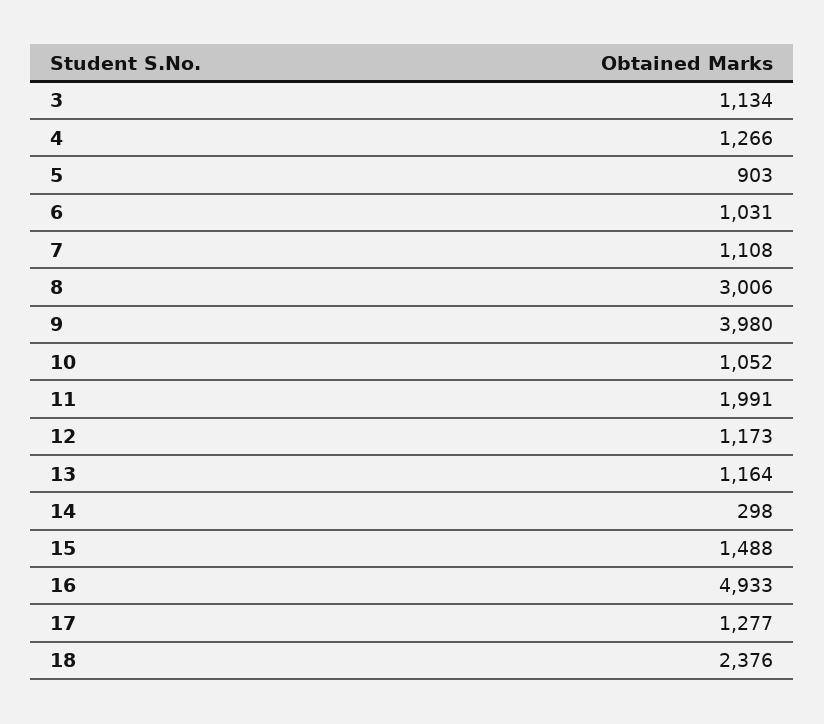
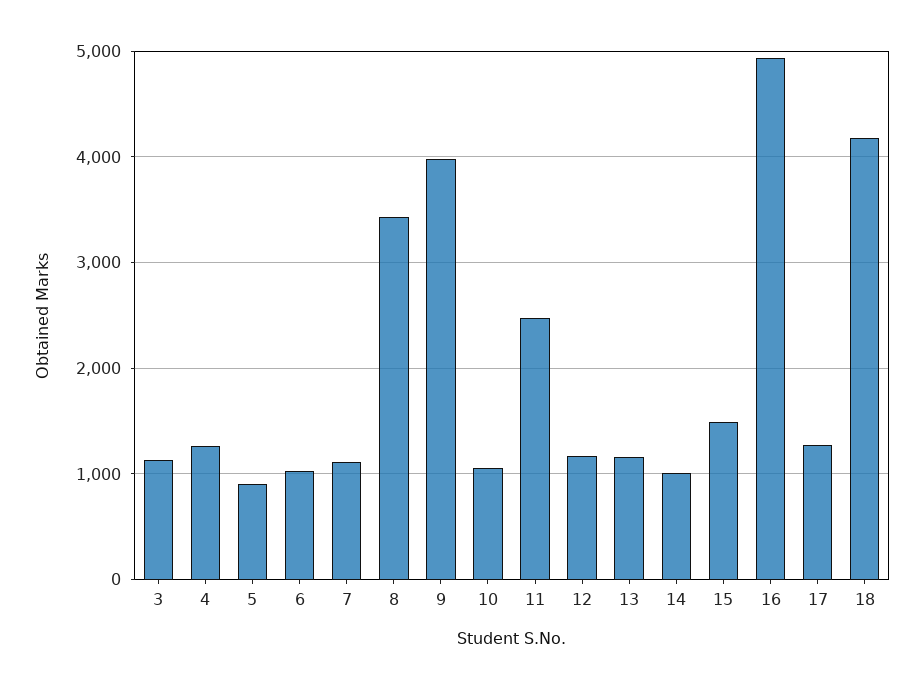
  {
    "3": 1134,
    "4": 1266,
    "5": 903,
    "6": 1031,
    "7": 1108,
-   "8": 3006,
+   "8": 3400,
    "9": 3980,
    "10": 1052,
-   "11": 1991,
+   "11": 2500,
    "12": 1173,
    "13": 1164,
-   "14": 298,
+   "14": 1000,
    "15": 1488,
    "16": 4933,
    "17": 1277,
-   "18": 2376
+   "18": 4200
  }

